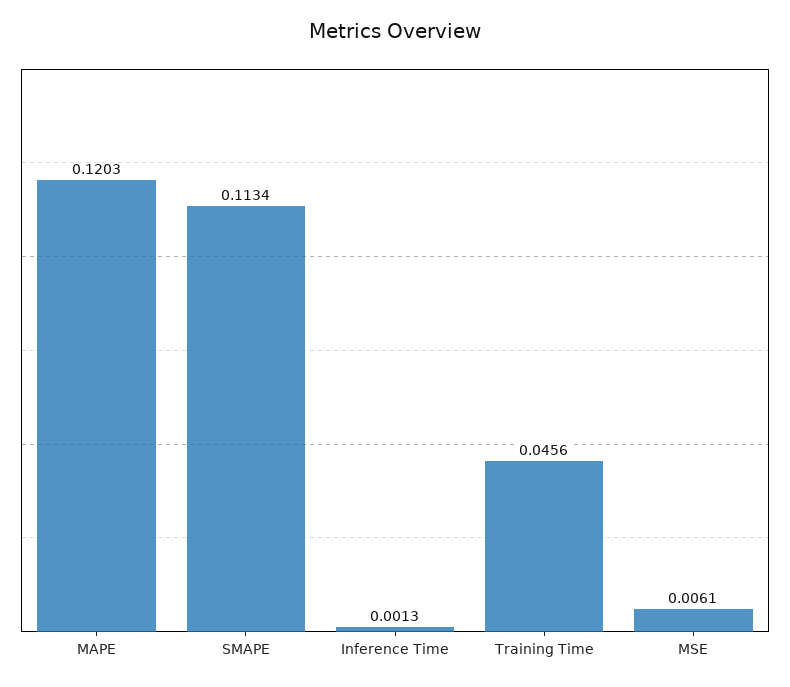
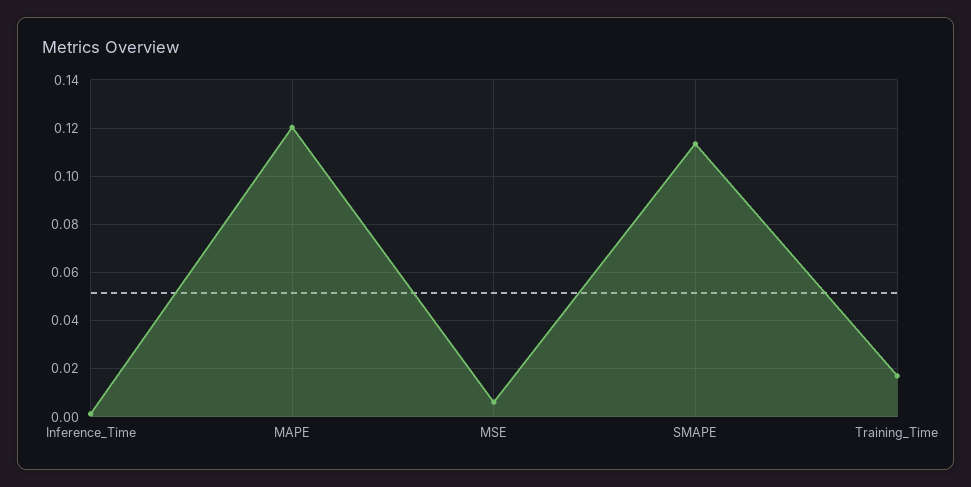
  {
    "MAPE": 0.1203,
    "SMAPE": 0.1134,
    "Inference Time": 0.0013,
-   "Training Time": 0.0456,
+   "Training Time": 0.0175,
    "MSE": 0.0061
  }

